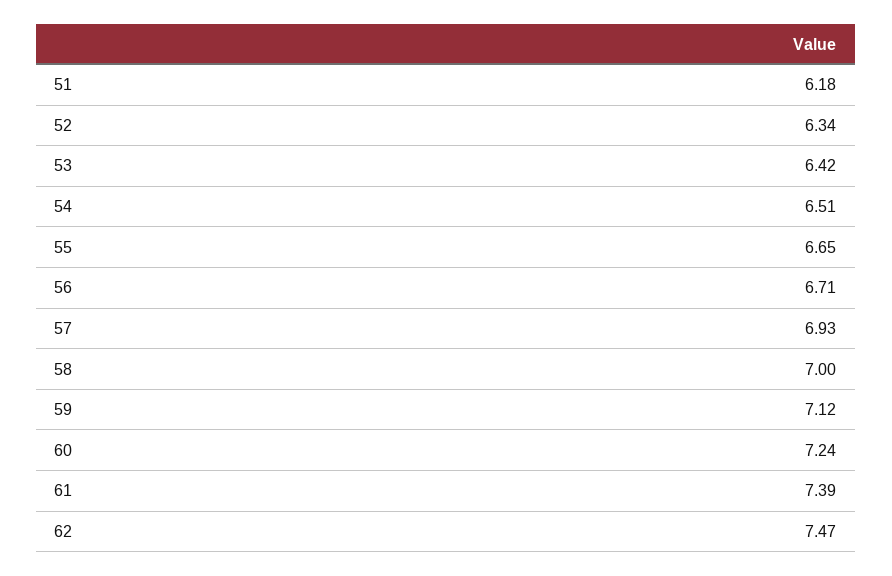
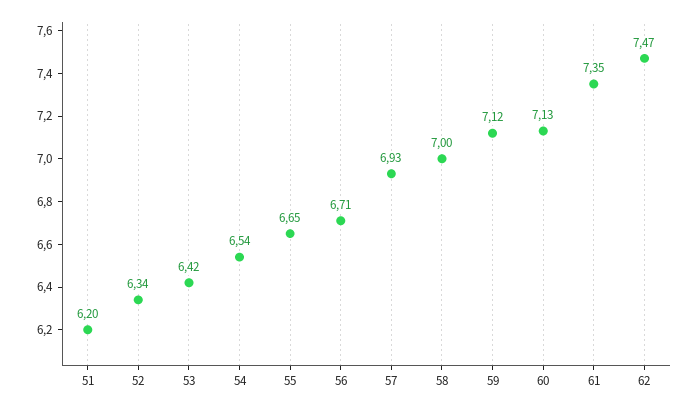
  {
-   "51": 6.18,
+   "51": 6.2,
    "52": 6.34,
    "53": 6.42,
-   "54": 6.51,
+   "54": 6.54,
    "55": 6.65,
    "56": 6.71,
    "57": 6.93,
    "58": 7,
    "59": 7.12,
-   "60": 7.24,
+   "60": 7.13,
-   "61": 7.39,
+   "61": 7.35,
    "62": 7.47
  }

